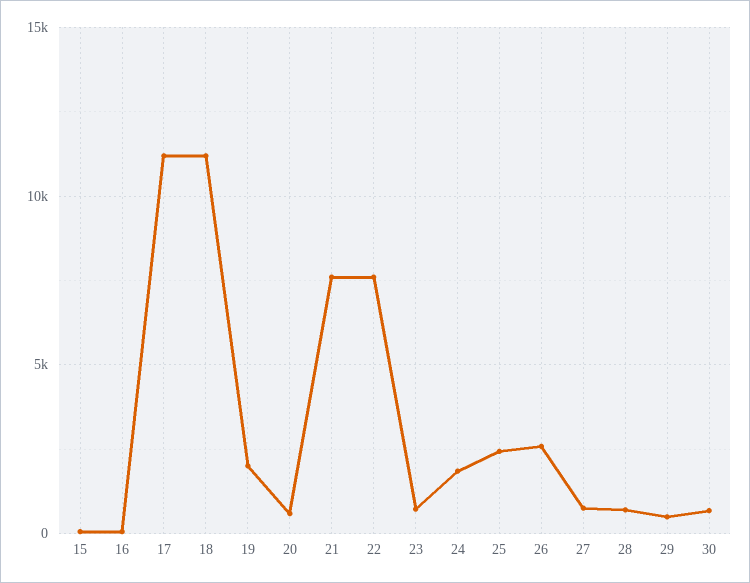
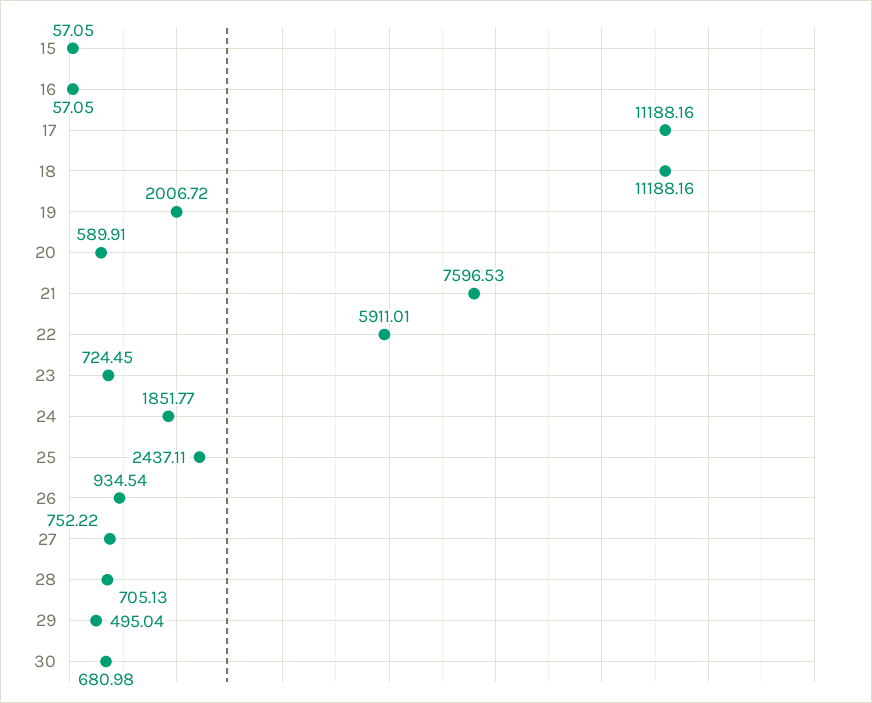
  {
    "15": 57.05,
    "16": 57.05,
    "17": 11188.16,
    "18": 11188.16,
    "19": 2006.72,
    "20": 589.91,
    "21": 7596.53,
-   "22": 7500,
+   "22": 5911.01,
    "23": 724.45,
    "24": 1851.77,
    "25": 2437.11,
-   "26": 2500,
+   "26": 934.54,
    "27": 752.22,
    "28": 705.13,
    "29": 495.04,
    "30": 680.98
  }

